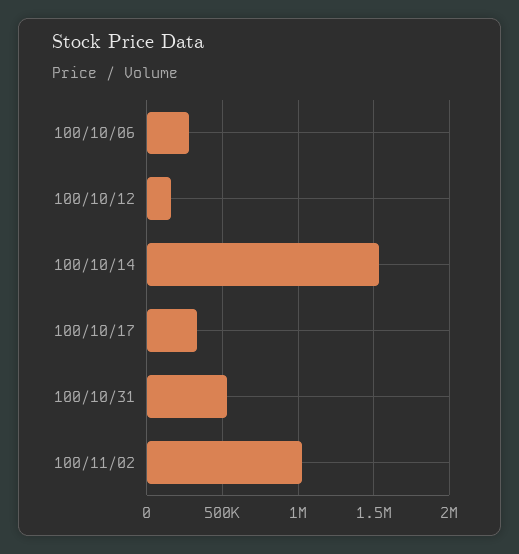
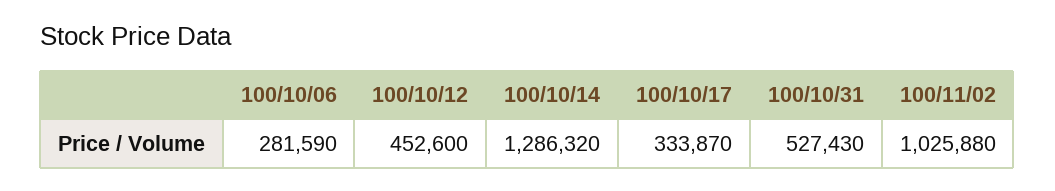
  {
    "100/10/06": 281590,
-   "100/10/12": 150000,
+   "100/10/12": 452600,
-   "100/10/14": 1550000,
+   "100/10/14": 1286320,
    "100/10/17": 333870,
    "100/10/31": 527430,
    "100/11/02": 1025880
  }

